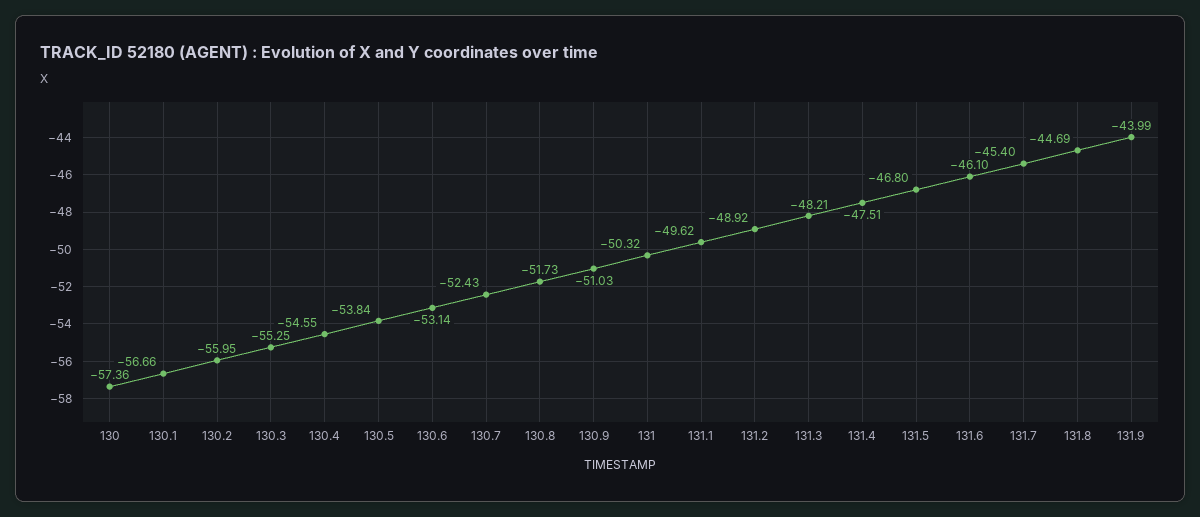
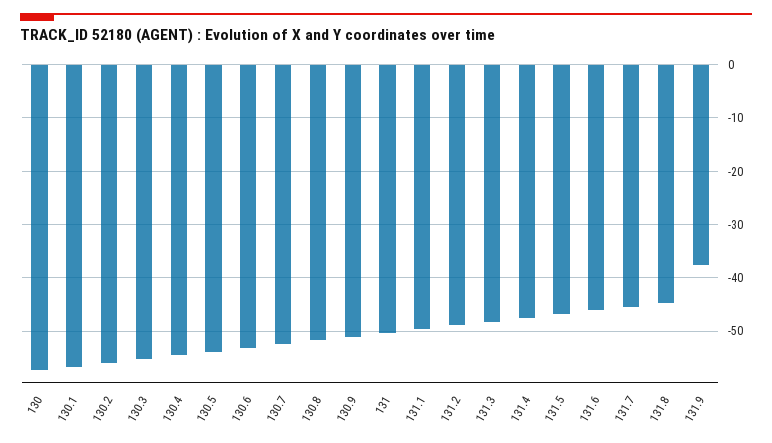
  {
    "130": -57.36,
    "130.1": -56.66,
    "130.2": -55.95,
    "130.3": -55.25,
    "130.4": -54.55,
    "130.5": -53.84,
    "130.6": -53.14,
    "130.7": -52.43,
    "130.8": -51.73,
    "130.9": -51.03,
    "131": -50.32,
    "131.1": -49.62,
    "131.2": -48.92,
    "131.3": -48.21,
    "131.4": -47.51,
    "131.5": -46.8,
    "131.6": -46.1,
    "131.7": -45.4,
    "131.8": -44.69,
-   "131.9": -43.99
+   "131.9": -38
  }

